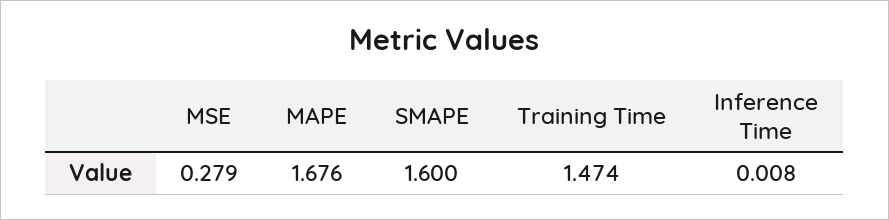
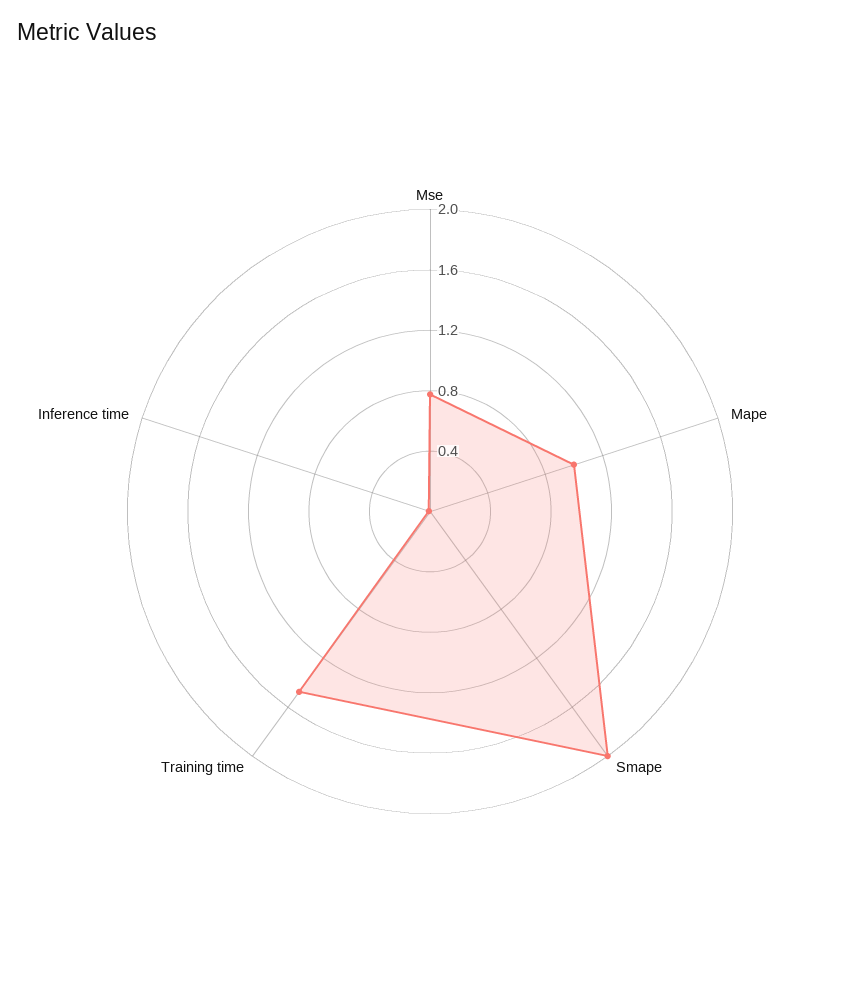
  {
-   "MSE": 0.279,
+   "MSE": 0.8,
-   "MAPE": 1.676,
+   "MAPE": 1,
-   "SMAPE": 1.6,
+   "SMAPE": 2,
    "Training Time": 1.474,
    "Inference Time": 0.008
  }

